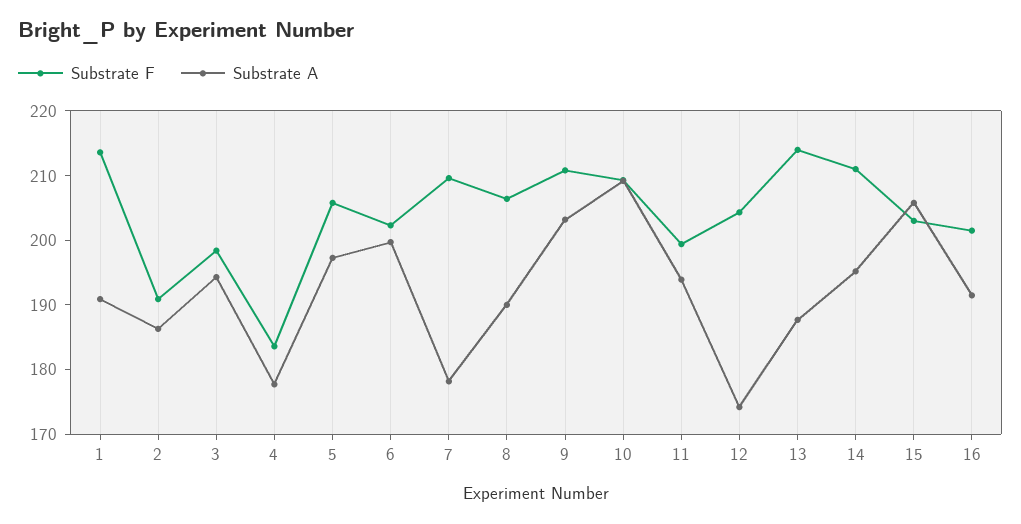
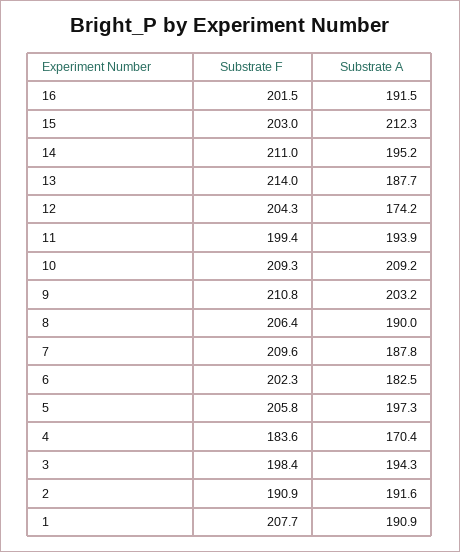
  {
    "Substrate F": {
-     "1": 214,
+     "1": 207.7,
      "2": 190.9,
      "3": 198.4,
      "4": 183.6,
      "5": 205.8,
      "6": 202.3,
      "7": 209.6,
      "8": 206.4,
      "9": 210.8,
      "10": 209.3,
      "11": 199.4,
      "12": 204.3,
      "13": 214,
      "14": 211,
      "15": 203,
      "16": 201.5
    },
    "Substrate A": {
      "1": 190.9,
-     "2": 186,
+     "2": 191.6,
      "3": 194.3,
-     "4": 178,
+     "4": 170.4,
      "5": 197.3,
-     "6": 200,
+     "6": 182.5,
-     "7": 178,
+     "7": 187.8,
      "8": 190,
      "9": 203.2,
      "10": 209.2,
      "11": 193.9,
      "12": 174.2,
      "13": 187.7,
      "14": 195.2,
-     "15": 206,
+     "15": 212.3,
      "16": 191.5
    }
  }

